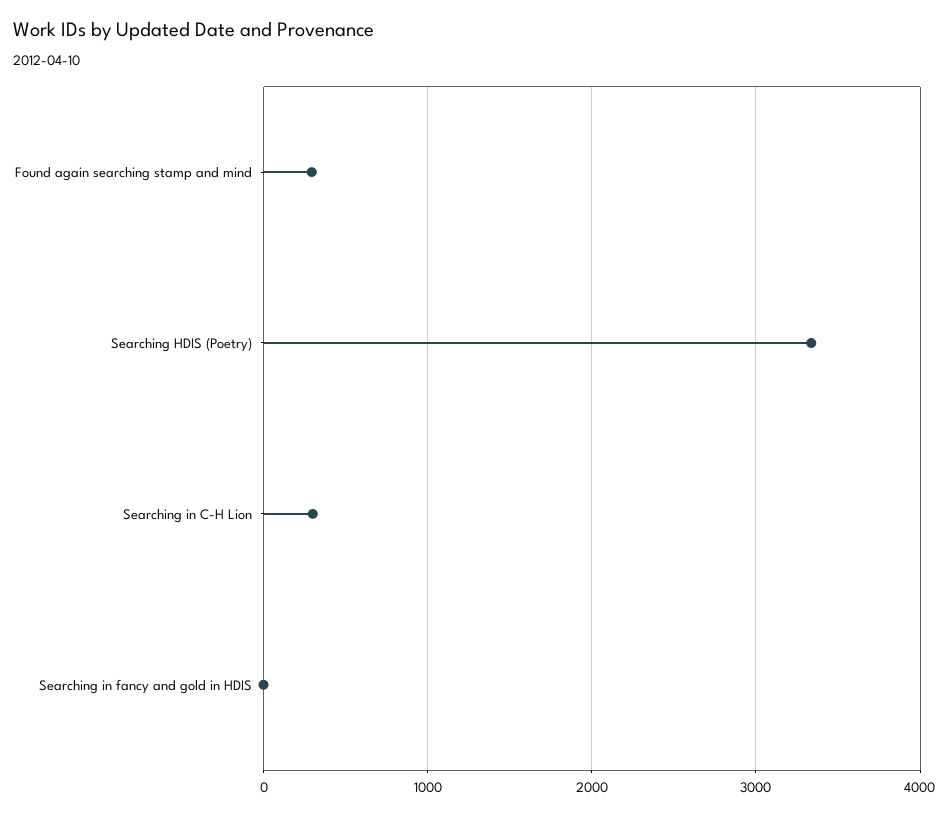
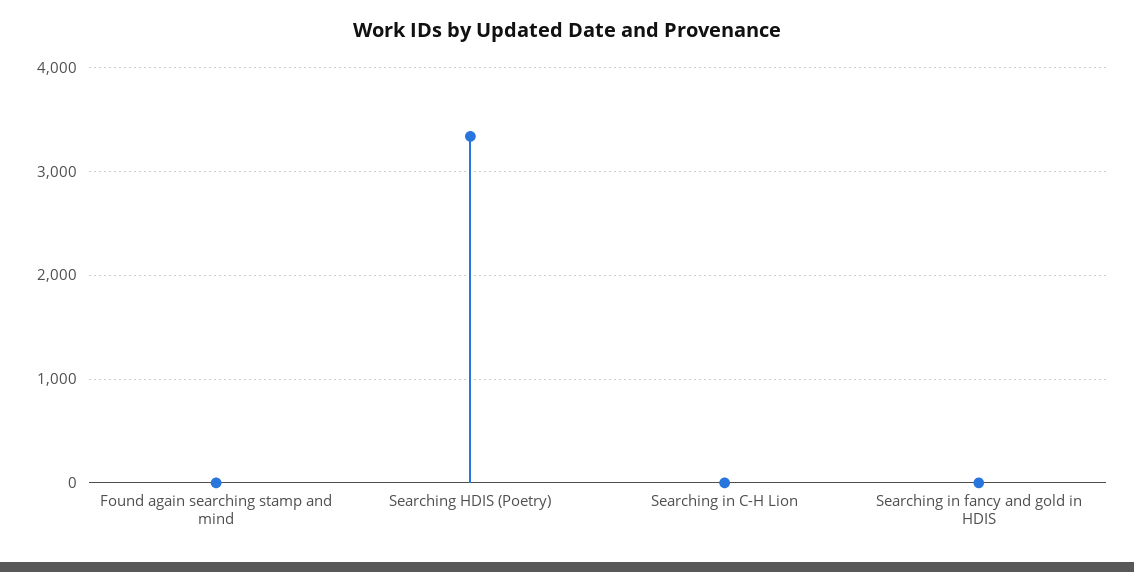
  {
-   "Found again searching stamp and mind": 300,
+   "Found again searching stamp and mind": 0,
    "Searching HDIS (Poetry)": 3300,
-   "Searching in C-H Lion": 300,
+   "Searching in C-H Lion": 0,
    "Searching in fancy and gold in HDIS": 0
  }

